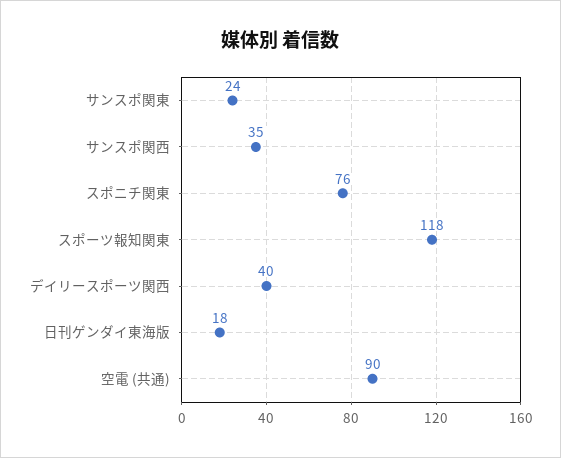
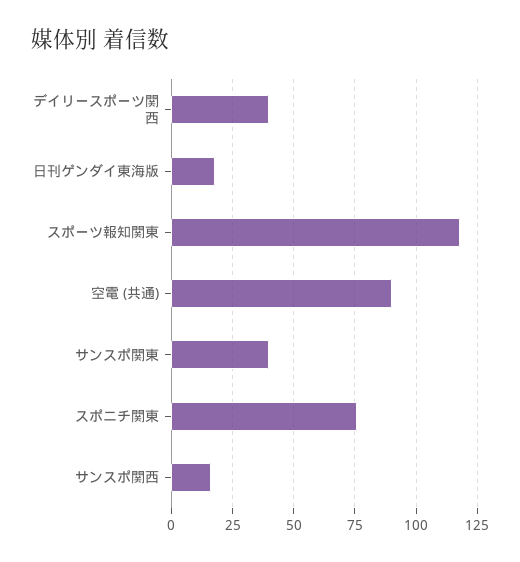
  {
-   "サンスポ関東": 24,
+   "サンスポ関東": 40,
-   "サンスポ関西": 35,
+   "サンスポ関西": 15,
    "スポニチ関東": 76,
    "スポーツ報知関東": 118,
    "デイリースポーツ関西": 40,
    "日刊ゲンダイ東海版": 18,
    "空電 (共通)": 90
  }

